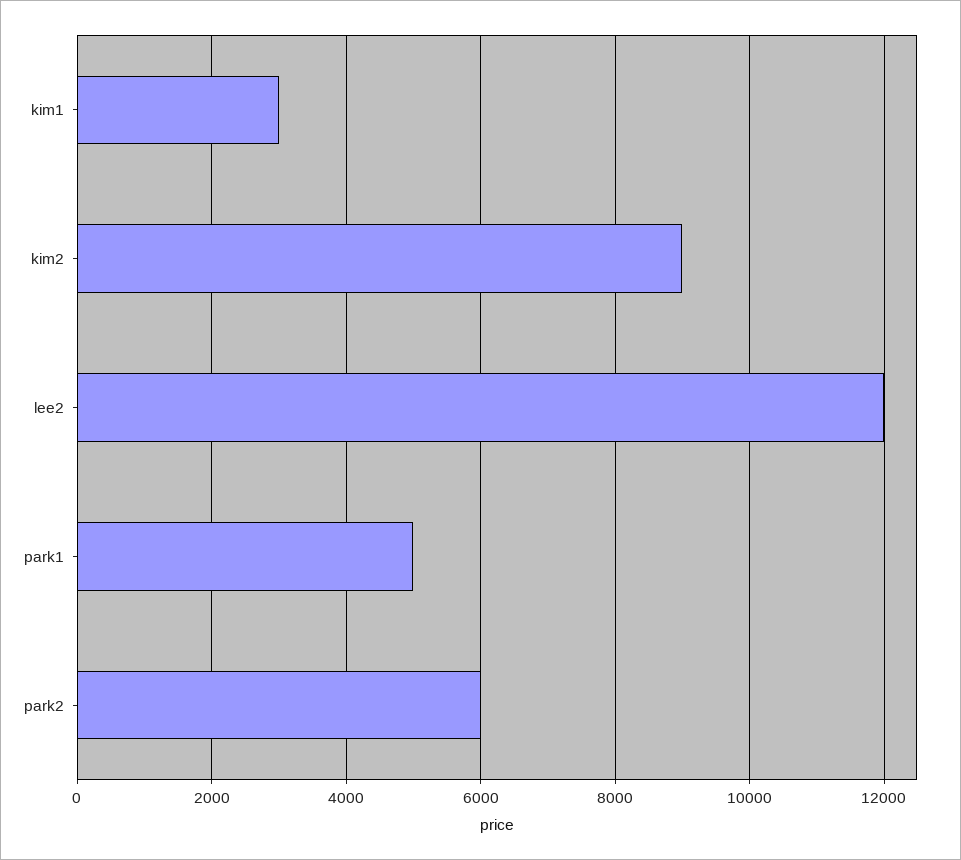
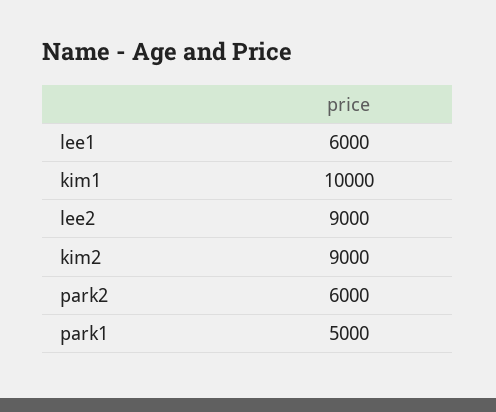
  {
-   "kim1": 3000,
+   "kim1": 10000,
    "kim2": 9000,
-   "lee2": 12000,
+   "lee2": 9000,
    "park1": 5000,
-   "park2": 6000
+   "park2": 6000,
+   "lee1": 6000
  }

